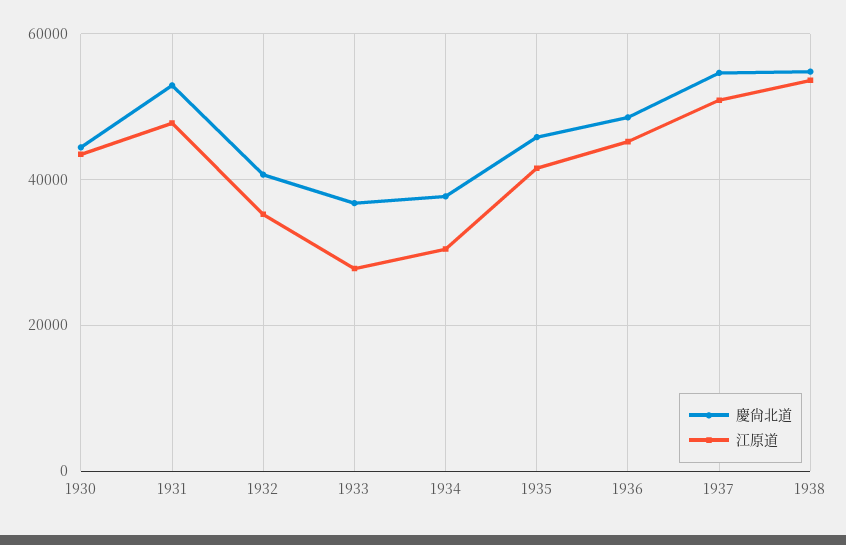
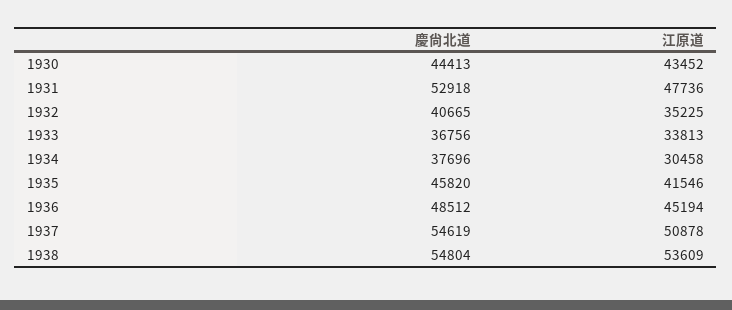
  {
    "慶尙北道": {
      "1930": 44413,
      "1931": 52918,
      "1932": 40665,
      "1933": 36756,
      "1934": 37696,
      "1935": 45820,
      "1936": 48512,
      "1937": 54619,
      "1938": 54804
    },
    "江原道": {
      "1930": 43452,
      "1931": 47736,
      "1932": 35225,
-     "1933": 28000,
+     "1933": 33813,
      "1934": 30458,
      "1935": 41546,
      "1936": 45194,
      "1937": 50878,
      "1938": 53609
    }
  }

